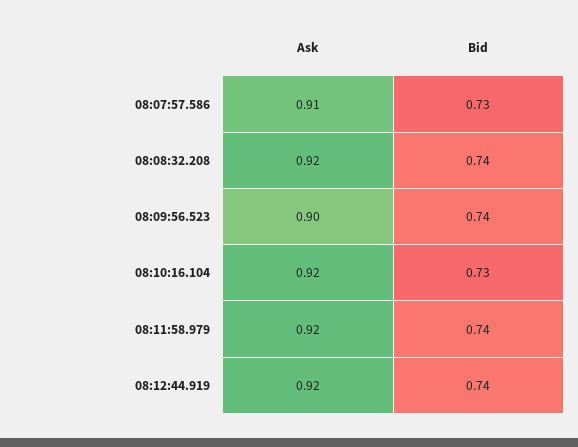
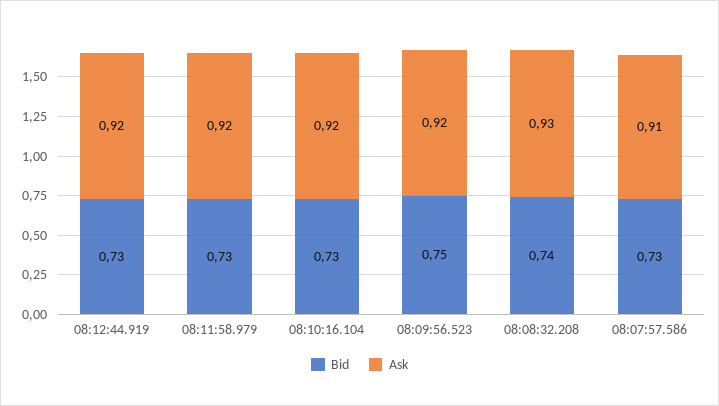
  {
    "Ask": {
      "08:07:57.586": 0.91,
-     "08:08:32.208": 0.92,
+     "08:08:32.208": 0.93,
-     "08:09:56.523": 0.9,
+     "08:09:56.523": 0.92,
      "08:10:16.104": 0.92,
      "08:11:58.979": 0.92,
      "08:12:44.919": 0.92
    },
    "Bid": {
      "08:07:57.586": 0.73,
      "08:08:32.208": 0.74,
-     "08:09:56.523": 0.74,
+     "08:09:56.523": 0.75,
      "08:10:16.104": 0.73,
-     "08:11:58.979": 0.74,
+     "08:11:58.979": 0.73,
-     "08:12:44.919": 0.74
+     "08:12:44.919": 0.73
    }
  }

